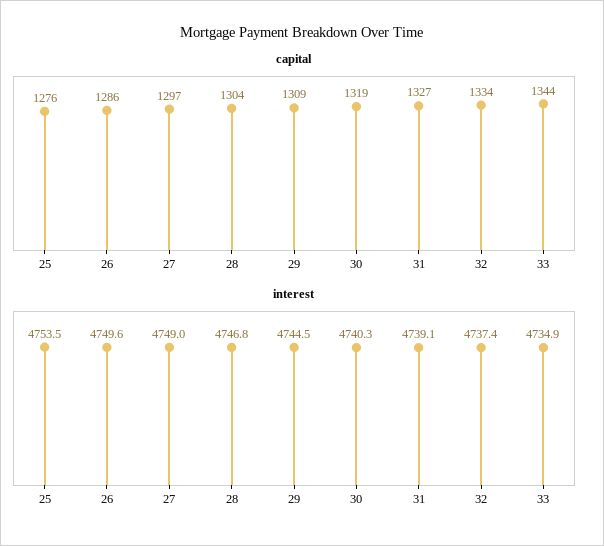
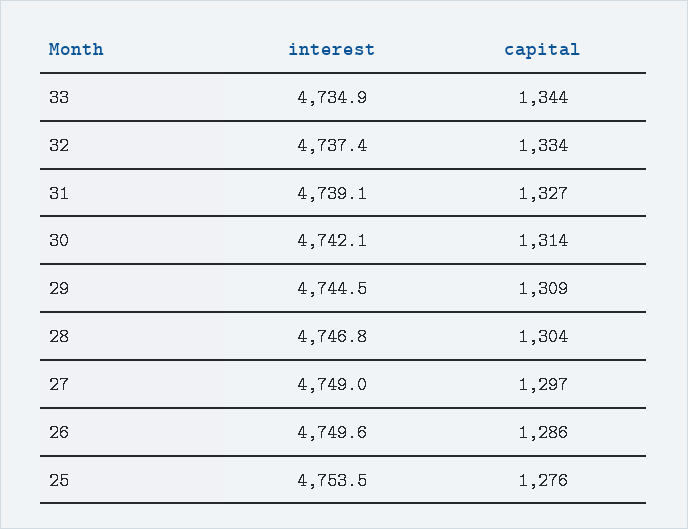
  {
    "capital": {
      "25": 1276,
      "26": 1286,
      "27": 1297,
      "28": 1304,
      "29": 1309,
-     "30": 1319,
+     "30": 1314,
      "31": 1327,
      "32": 1334,
      "33": 1344
    },
    "interest": {
      "25": 4753.5,
      "26": 4749.6,
      "27": 4749,
      "28": 4746.8,
      "29": 4744.5,
-     "30": 4740.3,
+     "30": 4742.1,
      "31": 4739.1,
      "32": 4737.4,
      "33": 4734.9
    }
  }

